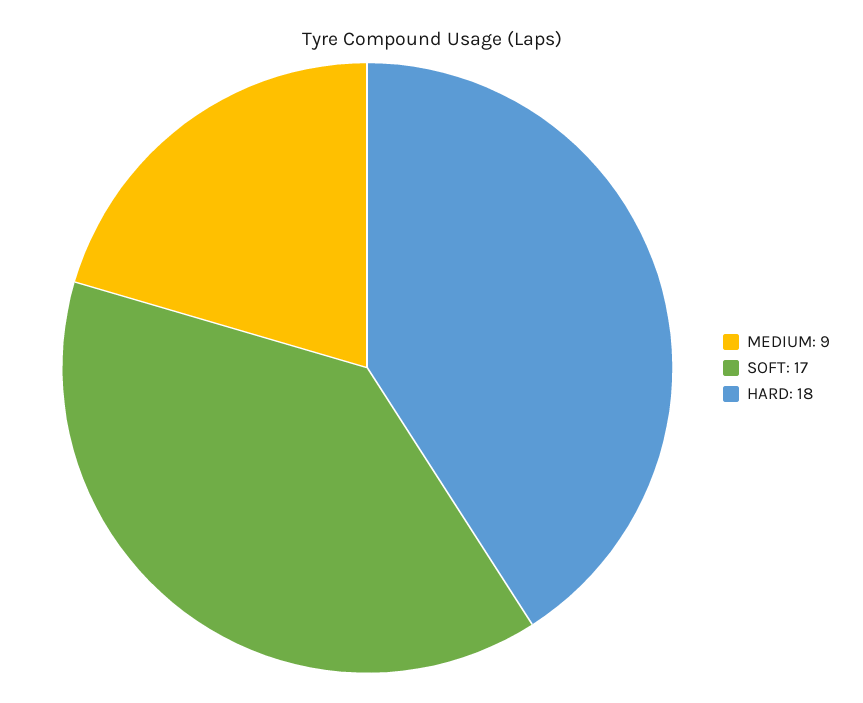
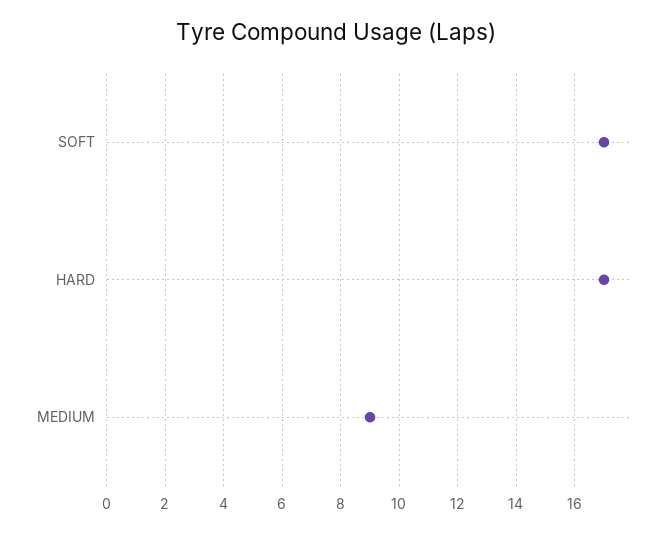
  {
    "MEDIUM": 9,
    "SOFT": 17,
-   "HARD": 18
+   "HARD": 17
  }

